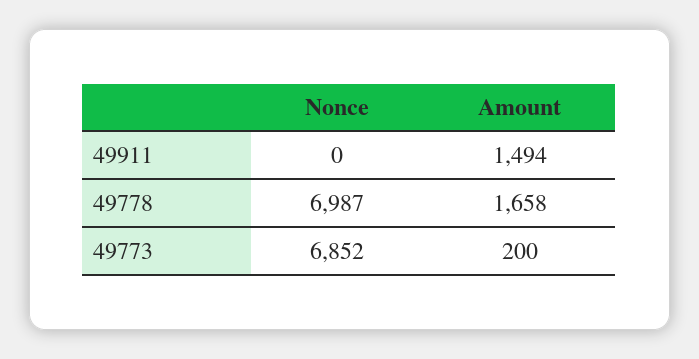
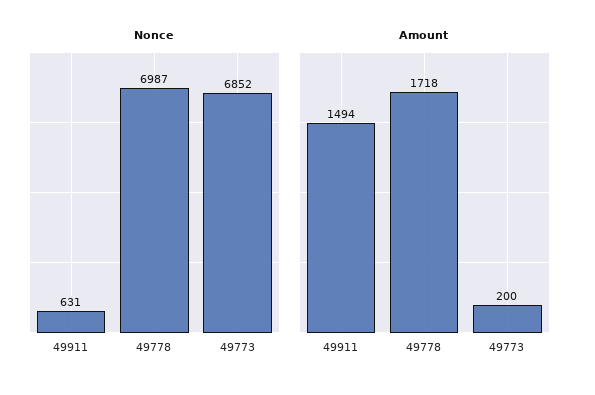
  {
    "Nonce": {
-     "49911": 0,
+     "49911": 631,
      "49778": 6987,
      "49773": 6852
    },
    "Amount": {
      "49911": 1494,
-     "49778": 1658,
+     "49778": 1718,
      "49773": 200
    }
  }

